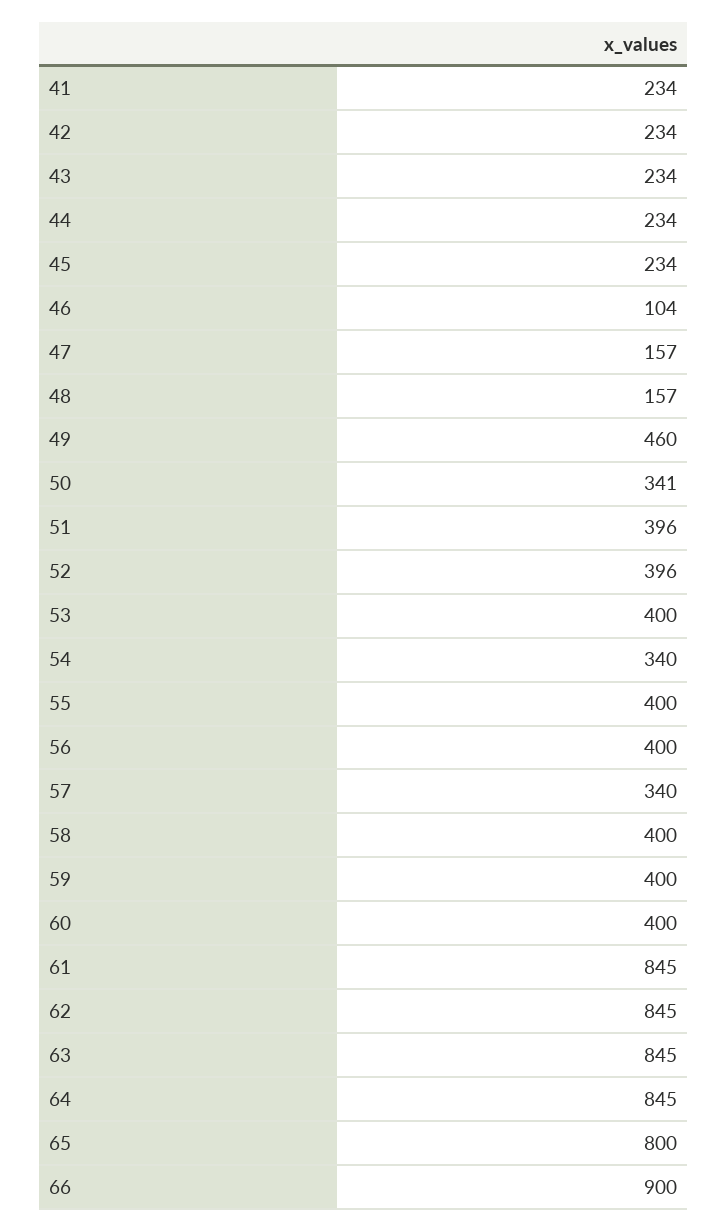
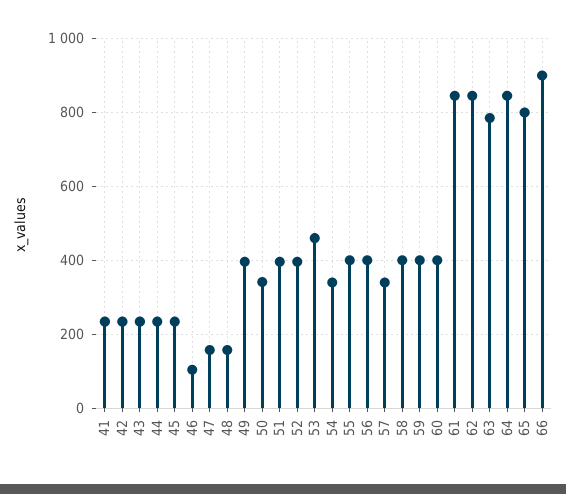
  {
    "41": 234,
    "42": 234,
    "43": 234,
    "44": 234,
    "45": 234,
    "46": 104,
    "47": 157,
    "48": 157,
-   "49": 460,
+   "49": 400,
    "50": 341,
    "51": 396,
    "52": 396,
-   "53": 400,
+   "53": 460,
    "54": 340,
    "55": 400,
    "56": 400,
    "57": 340,
    "58": 400,
    "59": 400,
    "60": 400,
    "61": 845,
    "62": 845,
-   "63": 845,
+   "63": 780,
    "64": 845,
    "65": 800,
    "66": 900
  }

